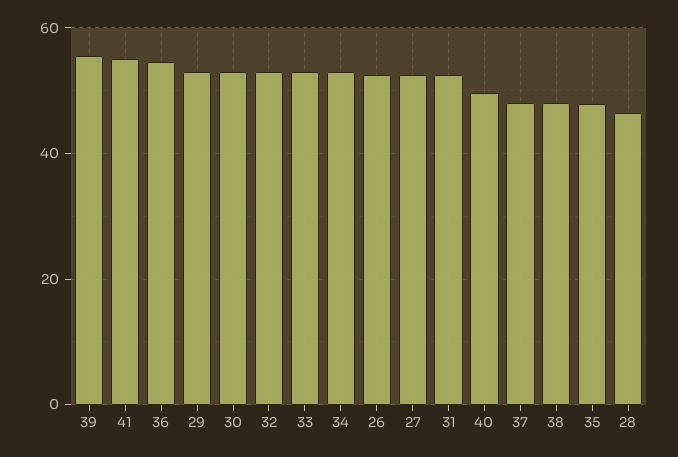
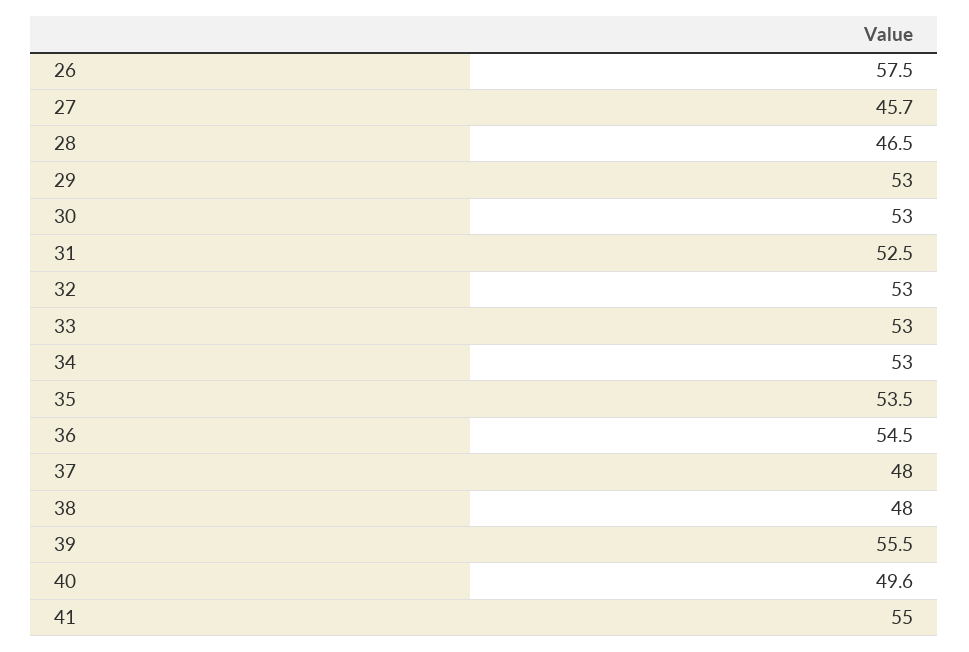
  {
    "39": 55.5,
    "41": 55,
    "36": 54.5,
    "29": 53,
    "30": 53,
    "32": 53,
    "33": 53,
    "34": 53,
-   "26": 52,
+   "26": 57.5,
-   "27": 52,
+   "27": 45.7,
    "31": 52.5,
    "40": 49.6,
    "37": 48,
    "38": 48,
-   "35": 48,
+   "35": 53.5,
    "28": 46.5
  }

